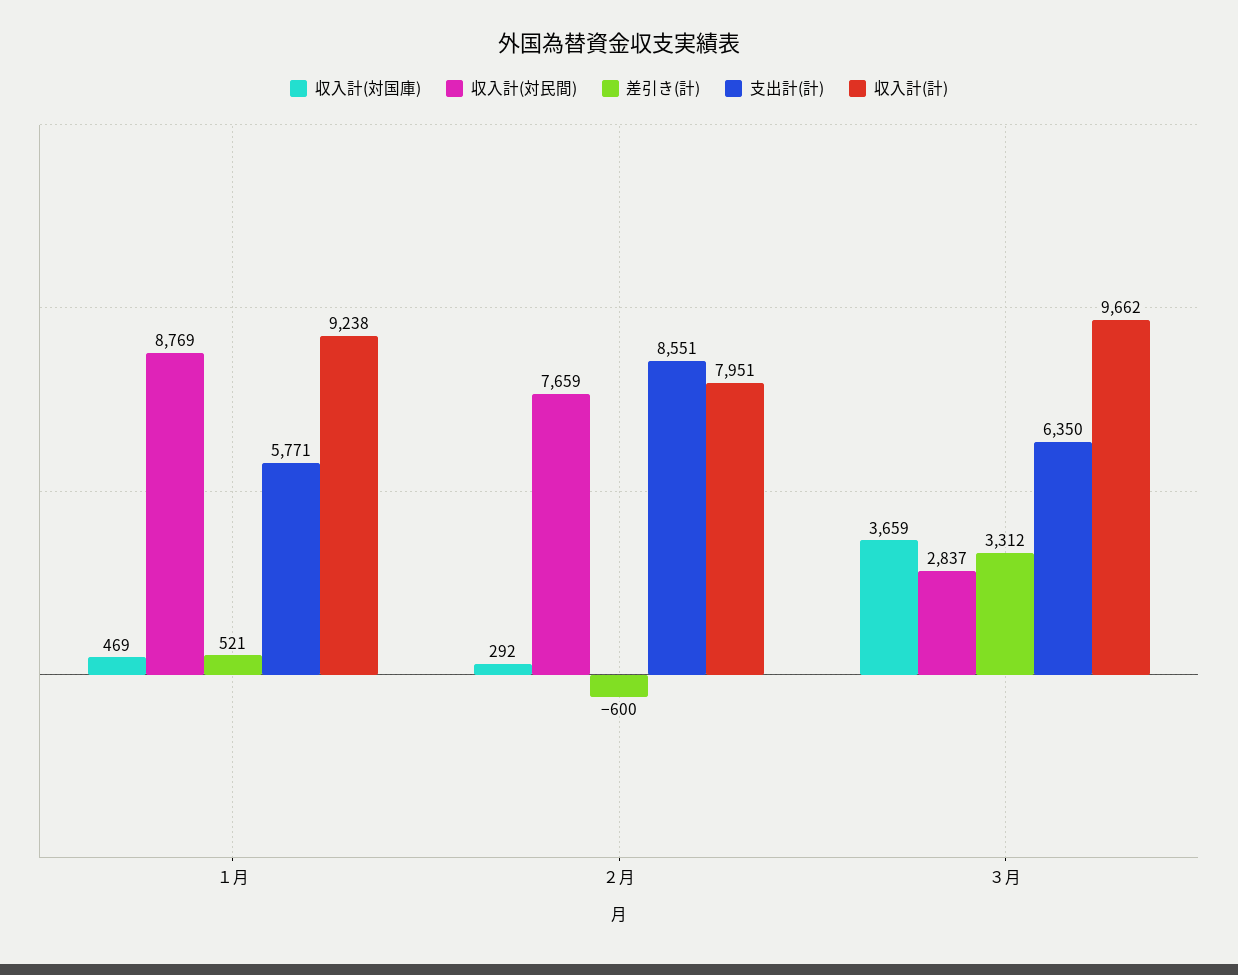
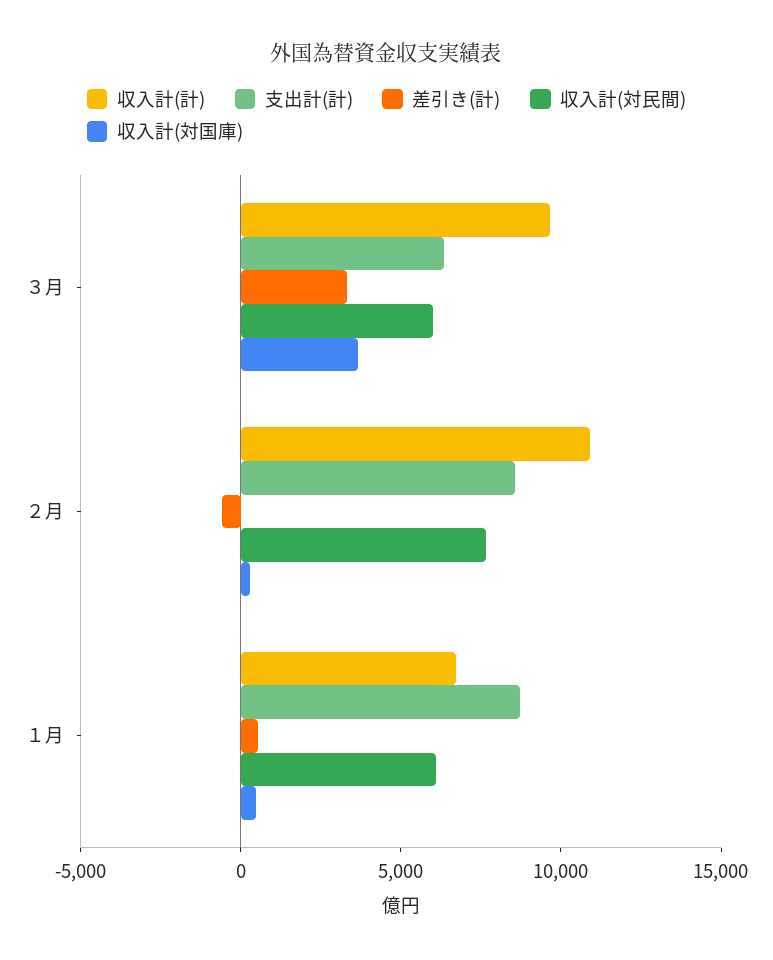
  {
    "収入計(対国庫)": {
      "１月": 469,
      "２月": 292,
      "３月": 3659
    },
    "収入計(対民間)": {
-     "１月": 8769,
+     "１月": 6000,
      "２月": 7659,
-     "３月": 2837
+     "３月": 6000
    },
    "差引き(計)": {
      "１月": 521,
      "２月": -600,
      "３月": 3312
    },
    "支出計(計)": {
-     "１月": 5771,
+     "１月": 9000,
      "２月": 8551,
      "３月": 6350
    },
    "収入計(計)": {
-     "１月": 9238,
+     "１月": 7000,
-     "２月": 7951,
+     "２月": 11000,
      "３月": 9662
    }
  }

